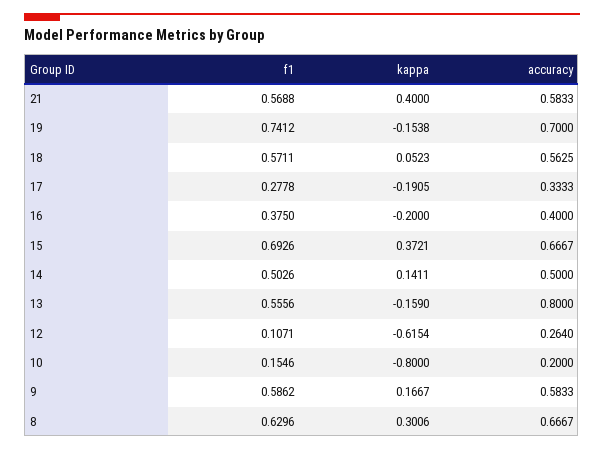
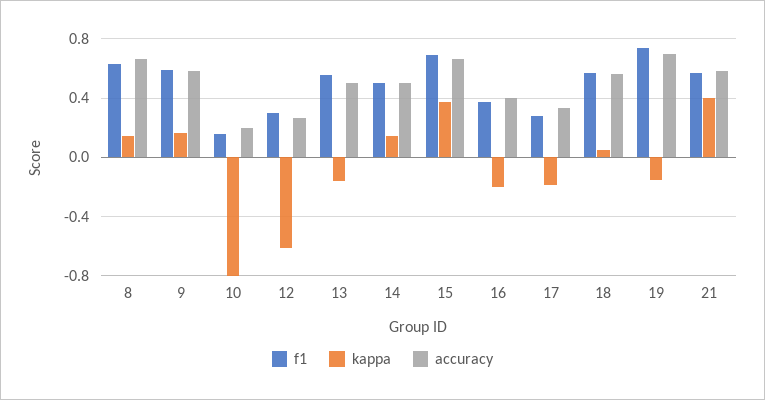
  {
    "f1": {
      "21": 0.5688,
      "19": 0.7412,
      "18": 0.5711,
      "17": 0.2778,
      "16": 0.375,
      "15": 0.6926,
      "14": 0.5026,
      "13": 0.5556,
-     "12": 0.1071,
+     "12": 0.3,
      "10": 0.1546,
      "9": 0.5862,
      "8": 0.6296
    },
    "kappa": {
      "21": 0.4,
      "19": -0.1538,
      "18": 0.0523,
      "17": -0.1905,
      "16": -0.2,
      "15": 0.3721,
      "14": 0.1411,
      "13": -0.159,
      "12": -0.6154,
      "10": -0.8,
      "9": 0.1667,
-     "8": 0.3006
+     "8": 0.15
    },
    "accuracy": {
      "21": 0.5833,
      "19": 0.7,
      "18": 0.5625,
      "17": 0.3333,
      "16": 0.4,
      "15": 0.6667,
      "14": 0.5,
-     "13": 0.8,
+     "13": 0.5,
      "12": 0.264,
      "10": 0.2,
      "9": 0.5833,
      "8": 0.6667
    }
  }

